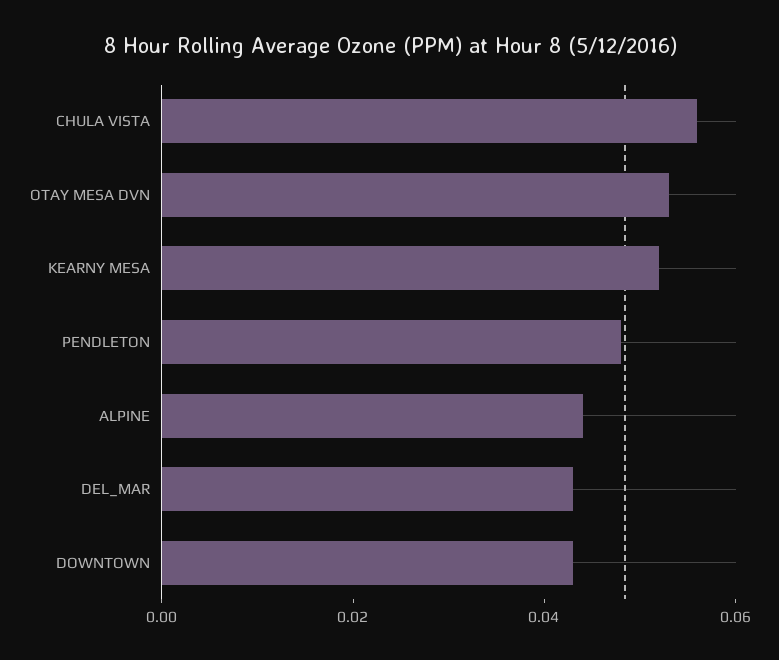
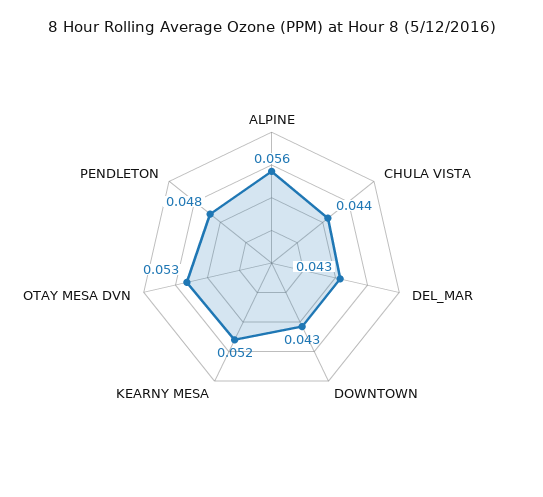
  {
-   "CHULA VISTA": 0.055,
+   "CHULA VISTA": 0.044,
    "OTAY MESA DVN": 0.053,
    "KEARNY MESA": 0.052,
    "PENDLETON": 0.048,
-   "ALPINE": 0.045,
+   "ALPINE": 0.056,
    "DEL_MAR": 0.043,
    "DOWNTOWN": 0.043
  }

